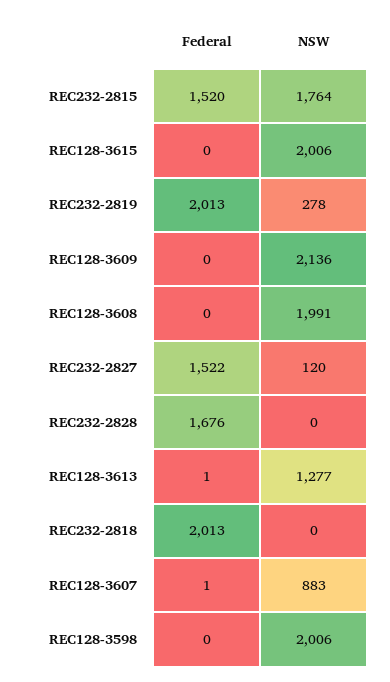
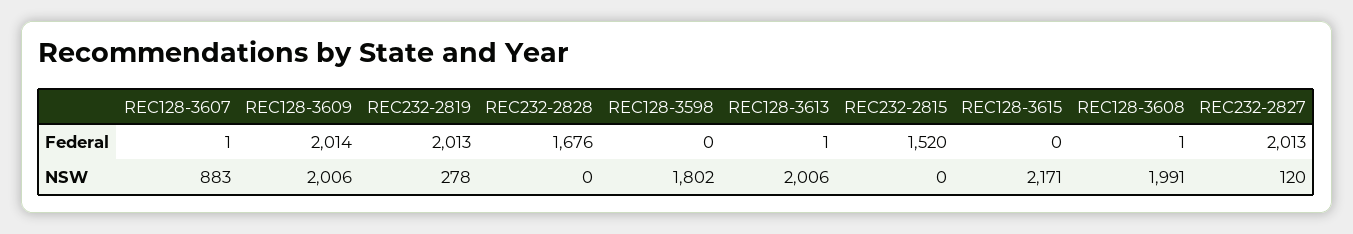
  {
    "Federal": {
      "REC232-2815": 1520,
      "REC128-3615": 0,
      "REC232-2819": 2013,
-     "REC128-3609": 0,
+     "REC128-3609": 2014,
-     "REC128-3608": 0,
+     "REC128-3608": 1,
-     "REC232-2827": 1522,
+     "REC232-2827": 2013,
      "REC232-2828": 1676,
      "REC128-3613": 1,
-     "REC232-2818": 2013,
      "REC128-3607": 1,
      "REC128-3598": 0
    },
    "NSW": {
-     "REC232-2815": 1764,
+     "REC232-2815": 0,
-     "REC128-3615": 2006,
+     "REC128-3615": 2171,
      "REC232-2819": 278,
-     "REC128-3609": 2136,
+     "REC128-3609": 2006,
      "REC128-3608": 1991,
      "REC232-2827": 120,
      "REC232-2828": 0,
-     "REC128-3613": 1277,
+     "REC128-3613": 2006,
-     "REC232-2818": 0,
      "REC128-3607": 883,
-     "REC128-3598": 2006
+     "REC128-3598": 1802
    }
  }

